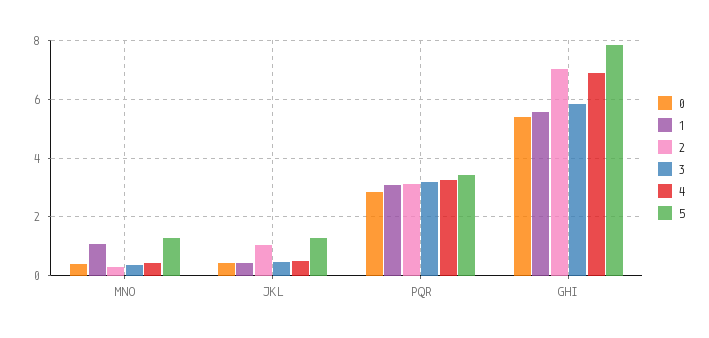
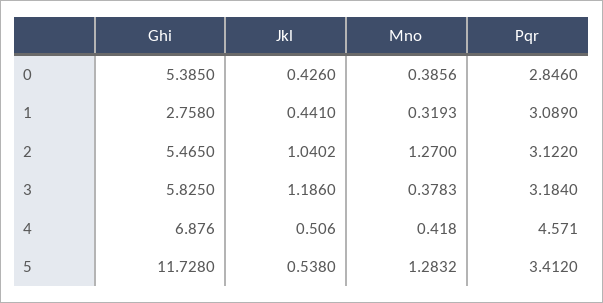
  {
    "0": {
      "MNO": 0.3856,
      "JKL": 0.426,
      "PQR": 2.846,
      "GHI": 5.385
    },
    "1": {
-     "MNO": 1,
+     "MNO": 0.3193,
      "JKL": 0.441,
      "PQR": 3.089,
-     "GHI": 5.5
+     "GHI": 2.758
    },
    "2": {
-     "MNO": 0.25,
+     "MNO": 1.27,
      "JKL": 1.0402,
      "PQR": 3.122,
-     "GHI": 7
+     "GHI": 5.465
    },
    "3": {
      "MNO": 0.3783,
-     "JKL": 0.5,
+     "JKL": 1.186,
      "PQR": 3.184,
      "GHI": 5.825
    },
    "4": {
      "MNO": 0.418,
      "JKL": 0.506,
-     "PQR": 3.25,
+     "PQR": 4.571,
      "GHI": 6.876
    },
    "5": {
      "MNO": 1.2832,
-     "JKL": 1.25,
+     "JKL": 0.538,
      "PQR": 3.412,
-     "GHI": 7.75
+     "GHI": 11.728
    }
  }

